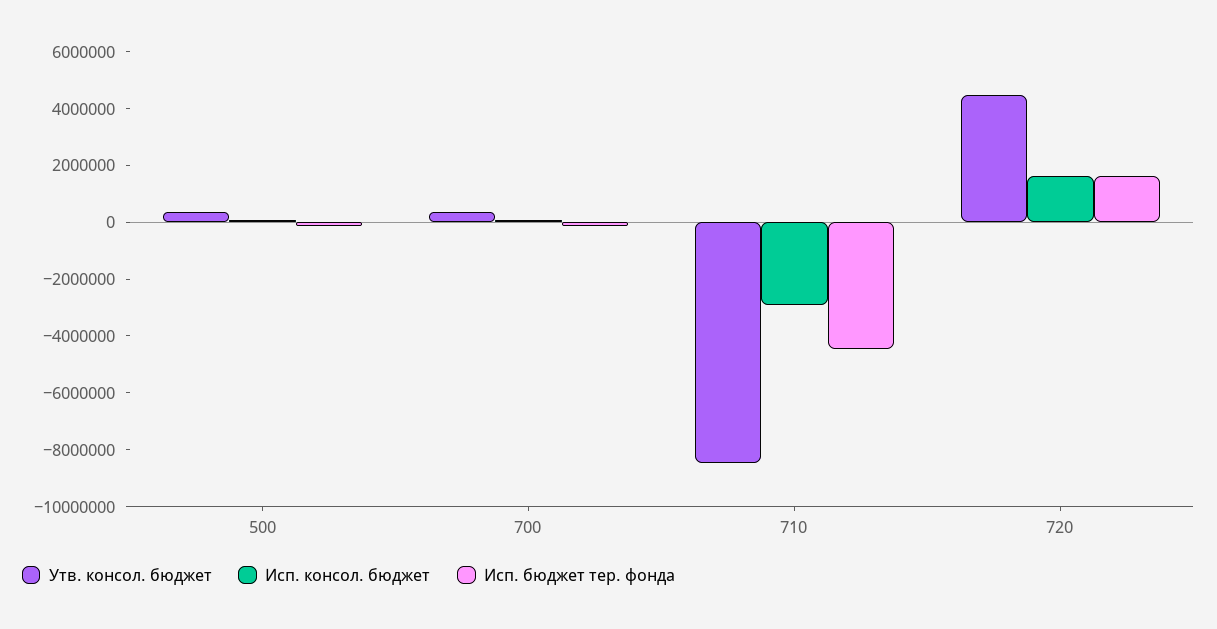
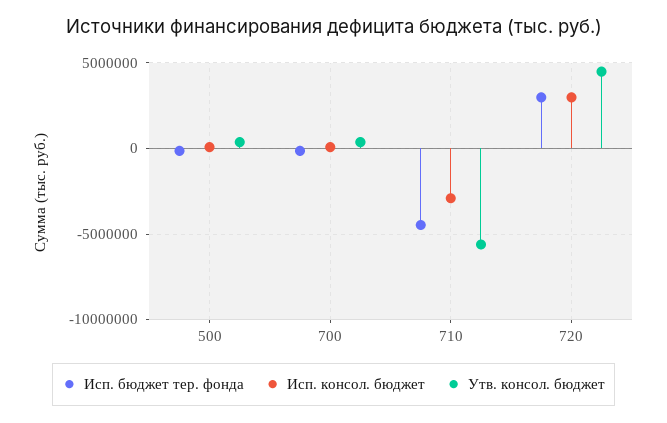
  {
    "Утв. консол. бюджет": {
      "500": 500000,
      "700": 500000,
-     "710": -8500000,
+     "710": -5500000,
      "720": 4500000
    },
    "Исп. консол. бюджет": {
      "500": 0,
      "700": 0,
      "710": -3000000,
-     "720": 1500000
+     "720": 3000000
    },
    "Исп. бюджет тер. фонда": {
      "500": 0,
      "700": 0,
      "710": -4500000,
-     "720": 1500000
+     "720": 3000000
    }
  }

